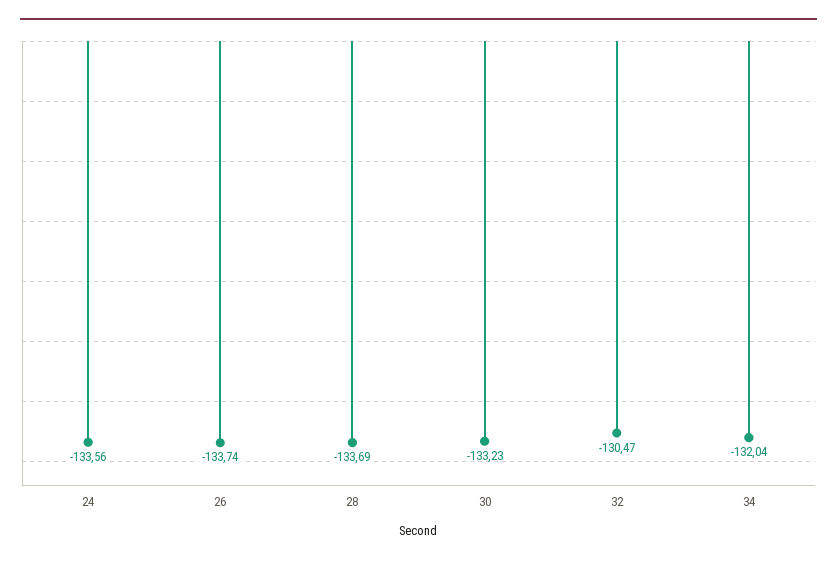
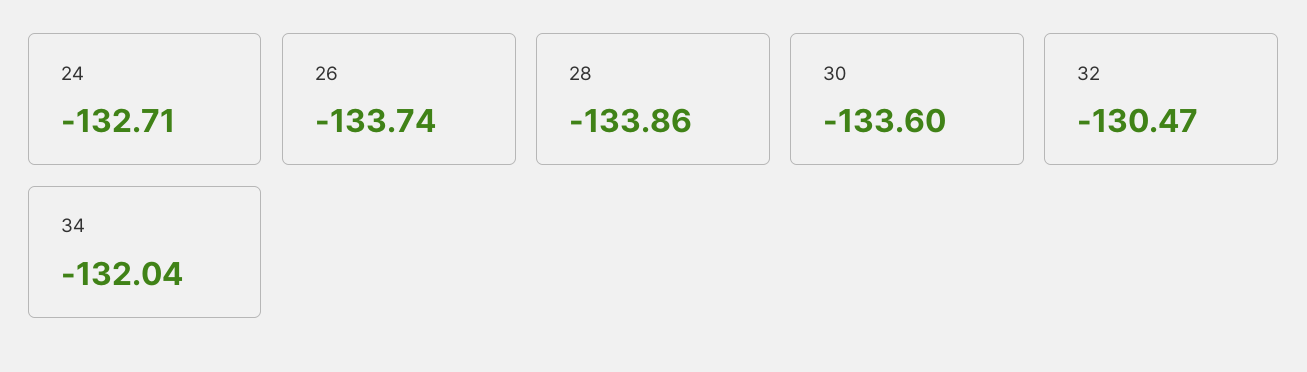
  {
-   "24": -133.56,
+   "24": -132.71,
    "26": -133.74,
-   "28": -133.69,
+   "28": -133.86,
-   "30": -133.23,
+   "30": -133.6,
    "32": -130.47,
    "34": -132.04
  }

